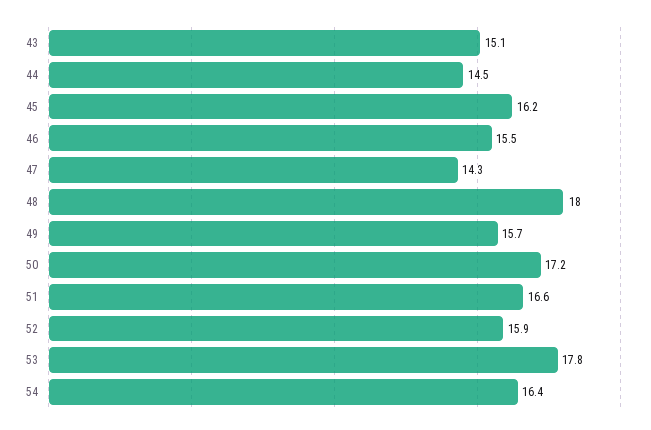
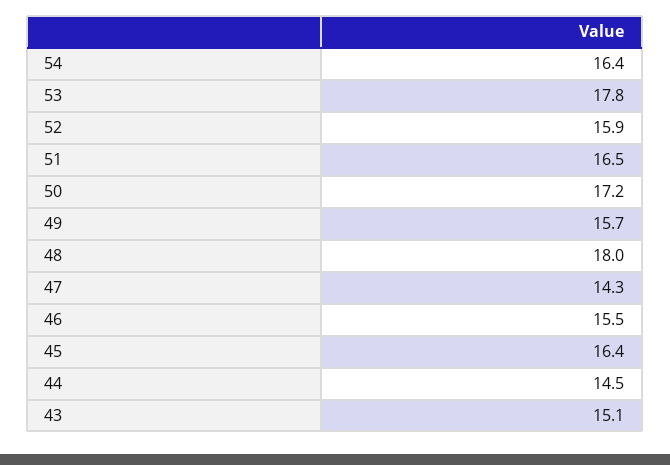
  {
    "43": 15.1,
    "44": 14.5,
-   "45": 16.2,
+   "45": 16.4,
    "46": 15.5,
    "47": 14.3,
    "48": 18,
    "49": 15.7,
    "50": 17.2,
-   "51": 16.6,
+   "51": 16.5,
    "52": 15.9,
    "53": 17.8,
    "54": 16.4
  }

